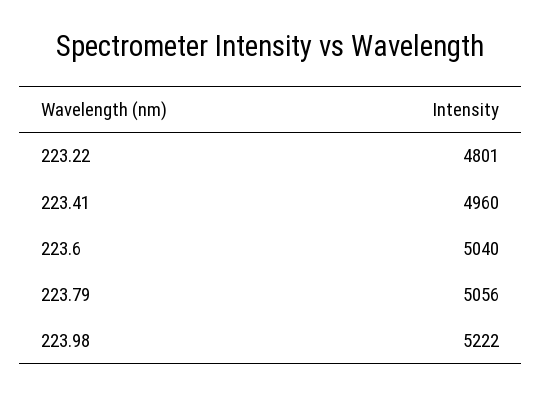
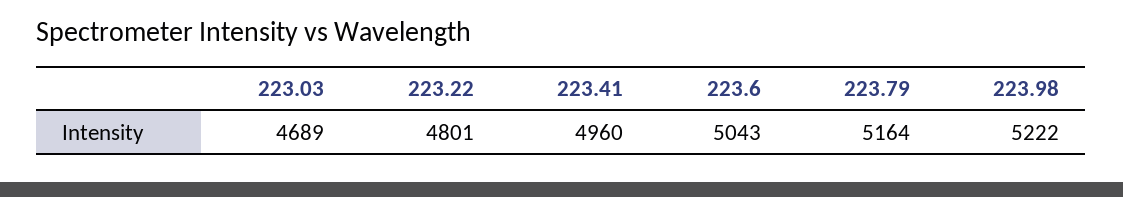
  {
    "223.22": 4801,
    "223.41": 4960,
-   "223.6": 5040,
+   "223.6": 5043,
-   "223.79": 5056,
+   "223.79": 5164,
-   "223.98": 5222
+   "223.98": 5222,
+   "223.03": 4689
  }

